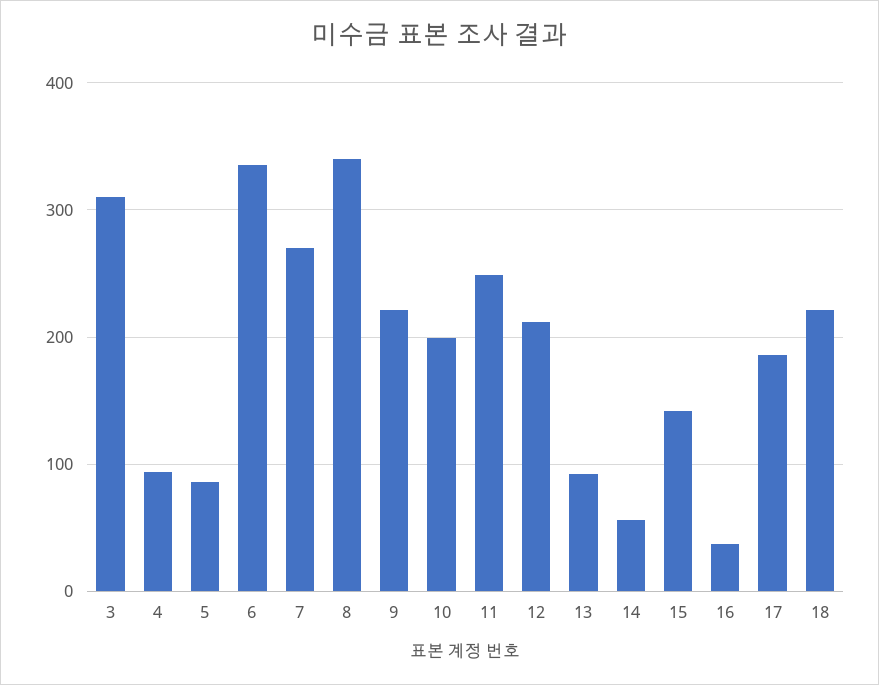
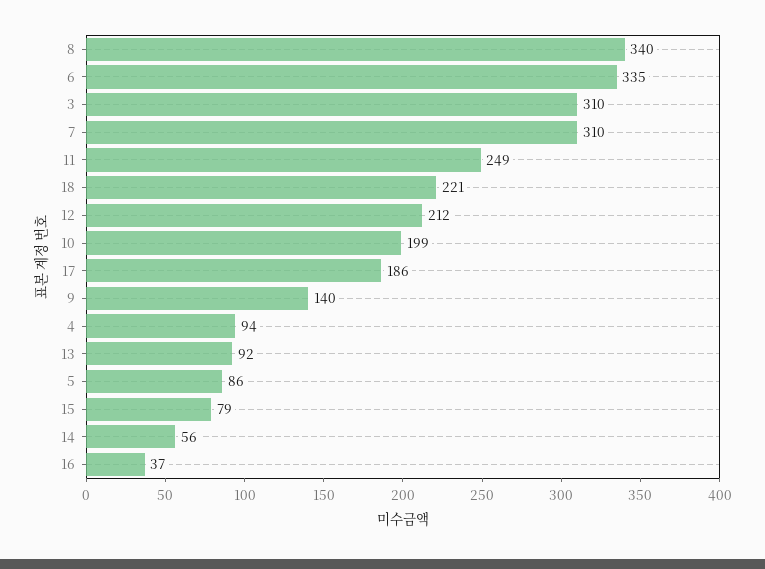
  {
    "3": 310,
    "4": 94,
    "5": 86,
    "6": 335,
-   "7": 270,
+   "7": 310,
    "8": 340,
-   "9": 220,
+   "9": 140,
    "10": 199,
    "11": 249,
    "12": 212,
    "13": 92,
    "14": 56,
-   "15": 140,
+   "15": 79,
    "16": 37,
    "17": 186,
    "18": 221
  }

